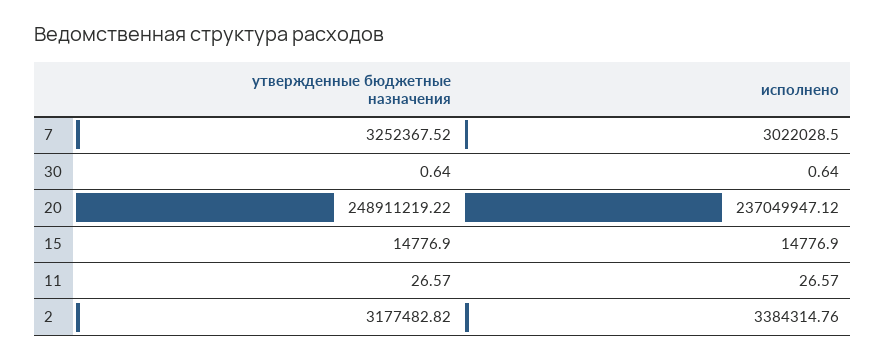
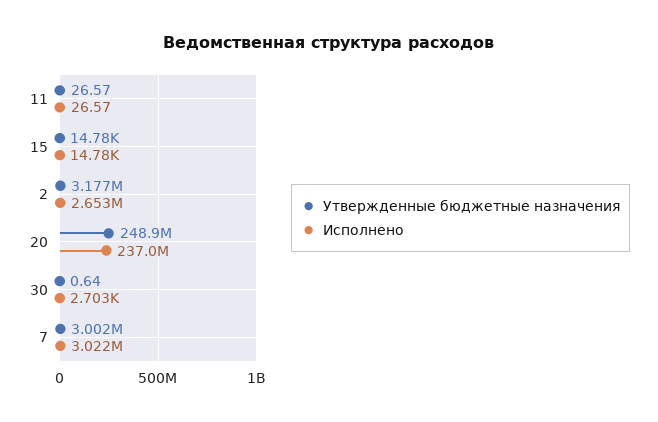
  {
    "утвержденные бюджетные назначения": {
-     "7": 3252367.52,
+     "7": 3002000,
      "30": 0.64,
      "20": 248911219.22,
      "15": 14776.9,
      "11": 26.57,
      "2": 3177482.82
    },
    "исполнено": {
      "7": 3022028.5,
-     "30": 0.64,
+     "30": 2703,
      "20": 237049947.12,
      "15": 14776.9,
      "11": 26.57,
-     "2": 3384314.76
+     "2": 2653000
    }
  }

